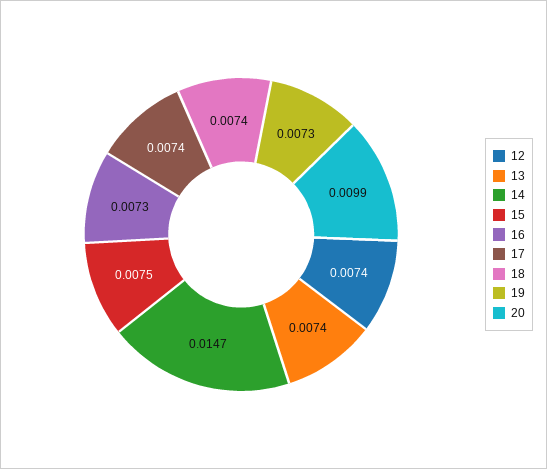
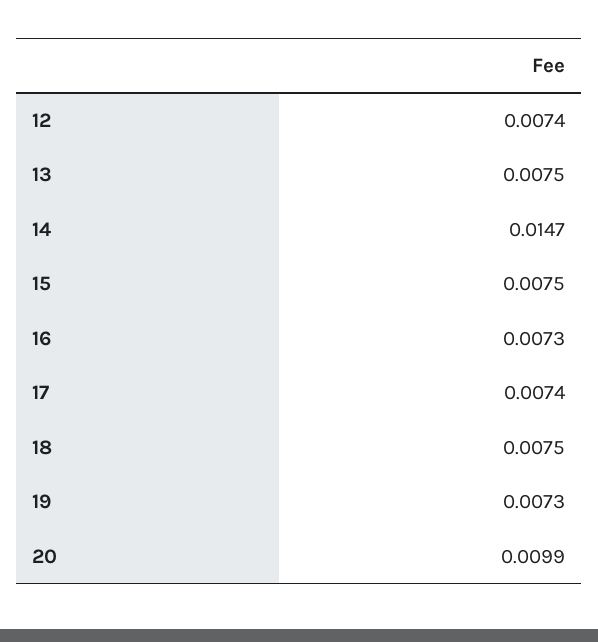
  {
    "12": 0.0074,
-   "13": 0.0074,
+   "13": 0.0075,
    "14": 0.0147,
    "15": 0.0075,
    "16": 0.0073,
    "17": 0.0074,
-   "18": 0.0074,
+   "18": 0.0075,
    "19": 0.0073,
    "20": 0.0099
  }

